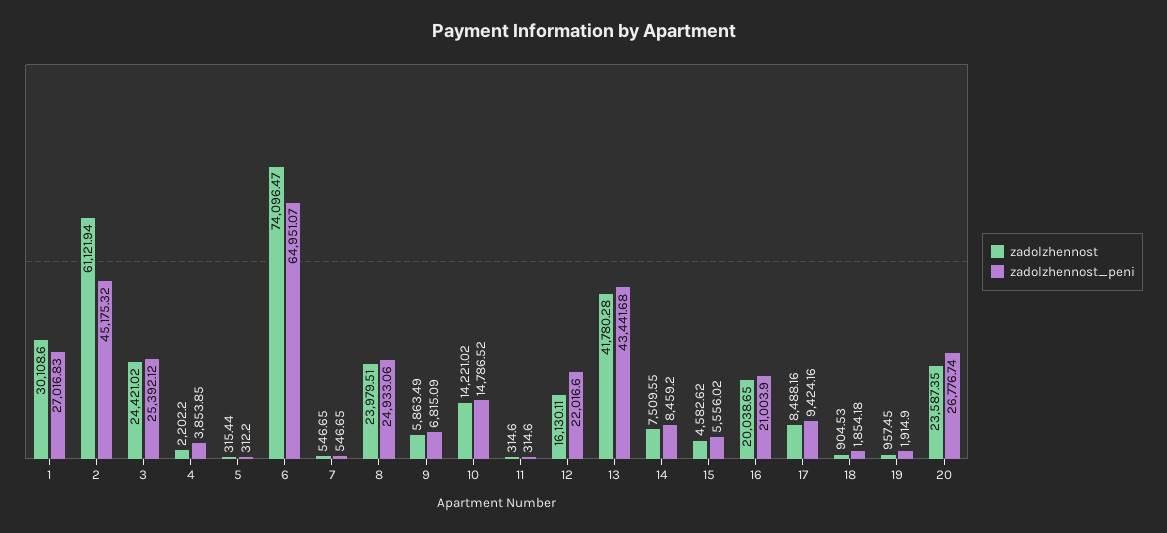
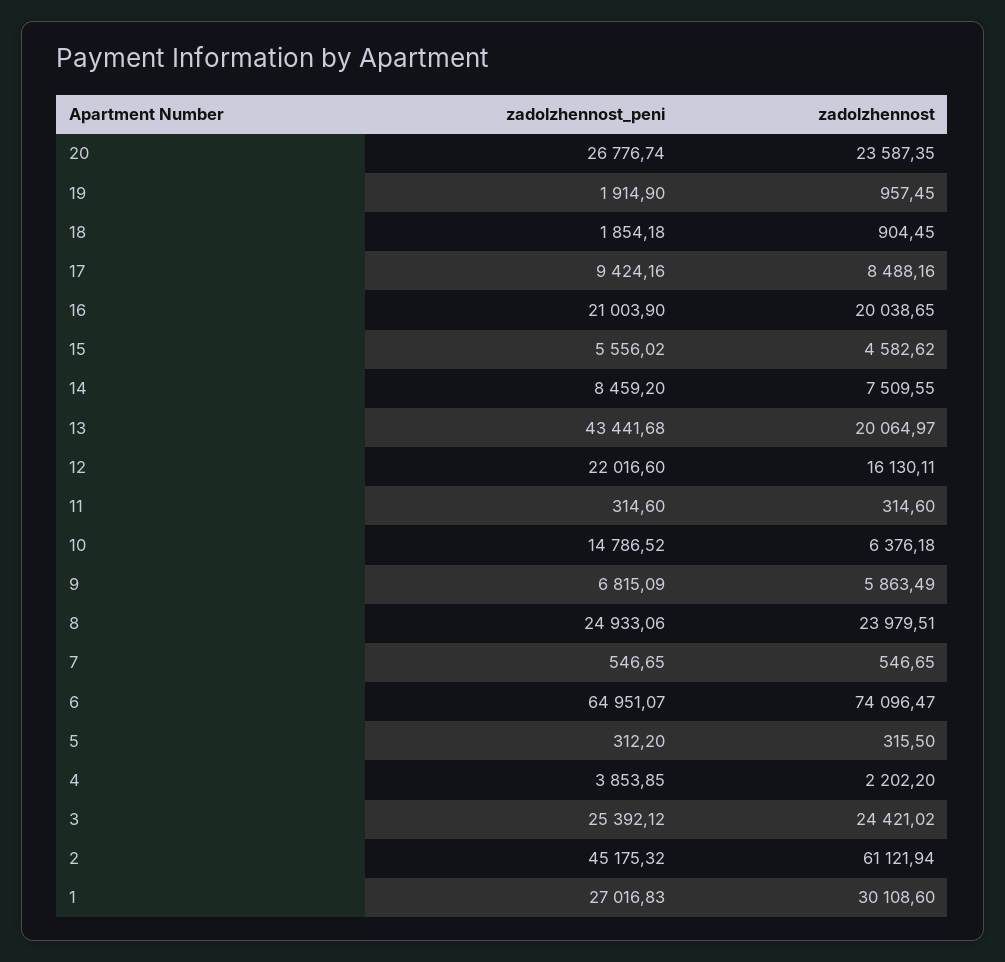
  {
    "zadolzhennost": {
      "1": 30108.6,
      "2": 61121.94,
      "3": 24421.02,
      "4": 2202.2,
-     "5": 315.44,
+     "5": 315.5,
      "6": 74096.47,
      "7": 546.65,
      "8": 23979.51,
      "9": 5863.49,
-     "10": 14221.02,
+     "10": 6376.18,
      "11": 314.6,
      "12": 16130.11,
-     "13": 41780.28,
+     "13": 20064.97,
      "14": 7509.55,
      "15": 4582.62,
      "16": 20038.65,
      "17": 8488.16,
-     "18": 904.53,
+     "18": 904.45,
      "19": 957.45,
      "20": 23587.35
    },
    "zadolzhennost_peni": {
      "1": 27016.83,
      "2": 45175.32,
      "3": 25392.12,
      "4": 3853.85,
      "5": 312.2,
      "6": 64951.07,
      "7": 546.65,
      "8": 24933.06,
      "9": 6815.09,
      "10": 14786.52,
      "11": 314.6,
      "12": 22016.6,
      "13": 43441.68,
      "14": 8459.2,
      "15": 5556.02,
      "16": 21003.9,
      "17": 9424.16,
      "18": 1854.18,
      "19": 1914.9,
      "20": 26776.74
    }
  }

